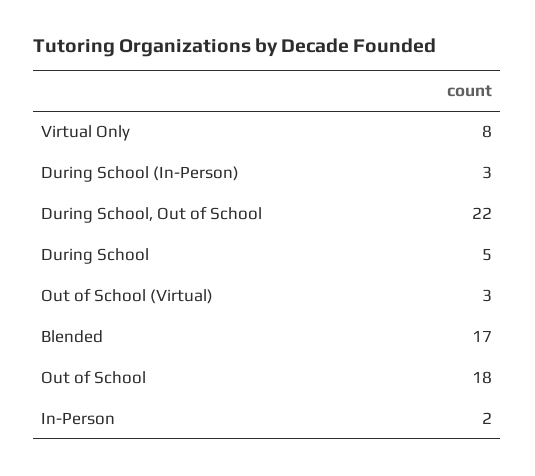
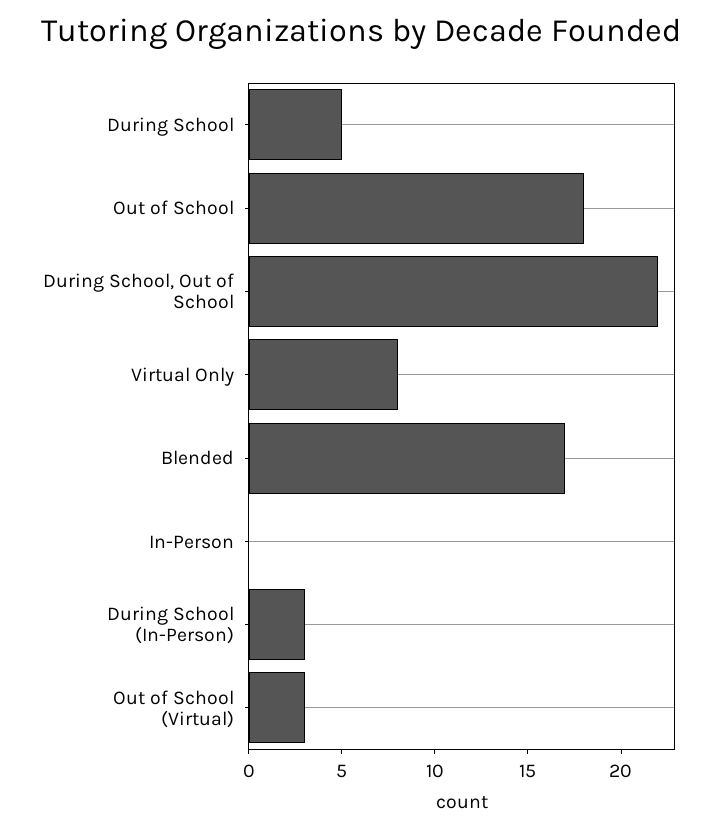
  {
    "Virtual Only": 8,
    "During School (In-Person)": 3,
    "During School, Out of School": 22,
    "During School": 5,
    "Out of School (Virtual)": 3,
    "Blended": 17,
    "Out of School": 18,
-   "In-Person": 2
+   "In-Person": 0
  }

